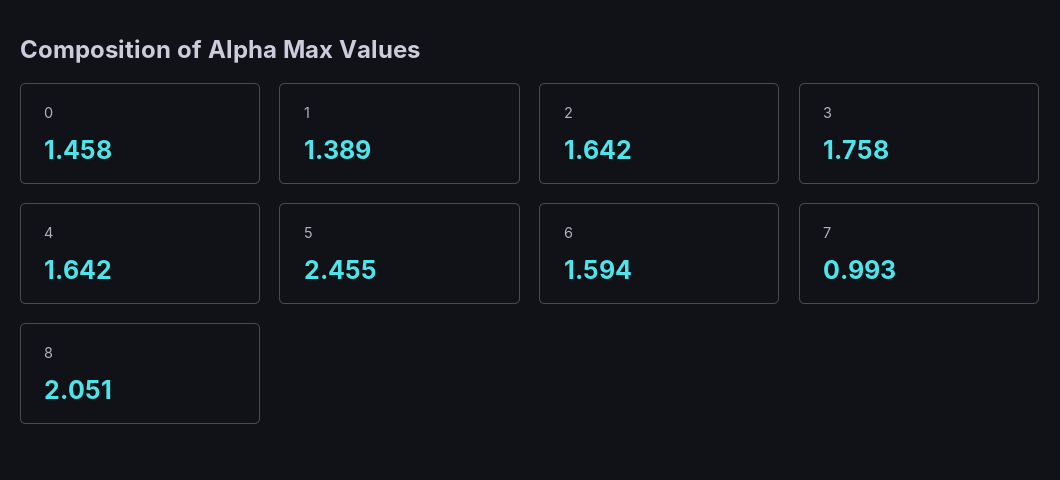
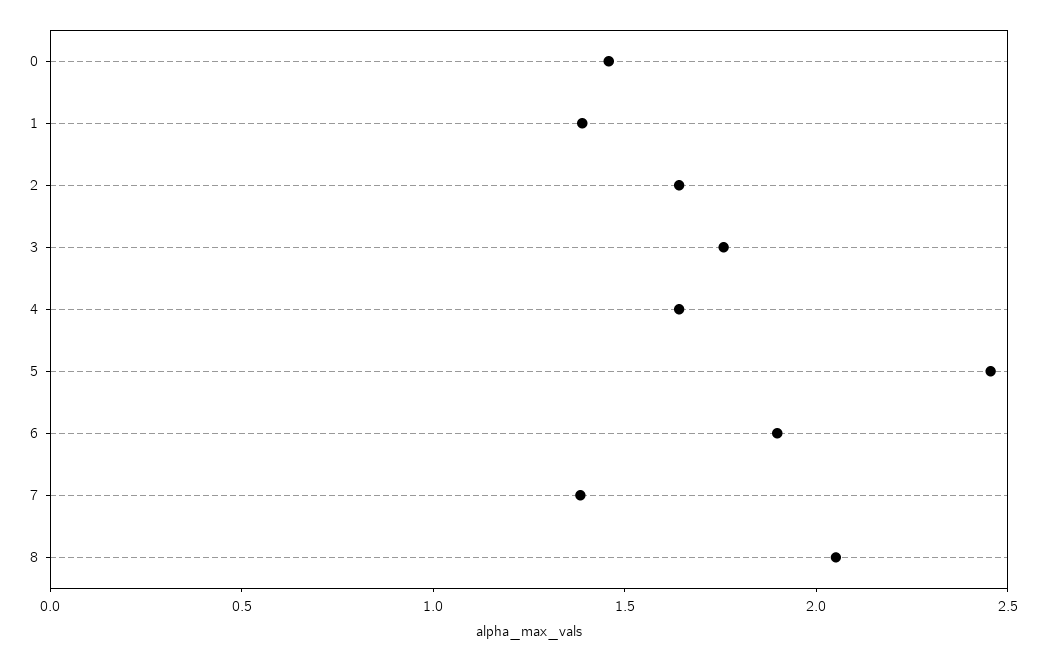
  {
    "0": 1.458,
    "1": 1.389,
    "2": 1.642,
    "3": 1.758,
    "4": 1.642,
    "5": 2.455,
-   "6": 1.594,
+   "6": 1.9,
-   "7": 0.993,
+   "7": 1.4,
    "8": 2.051
  }

